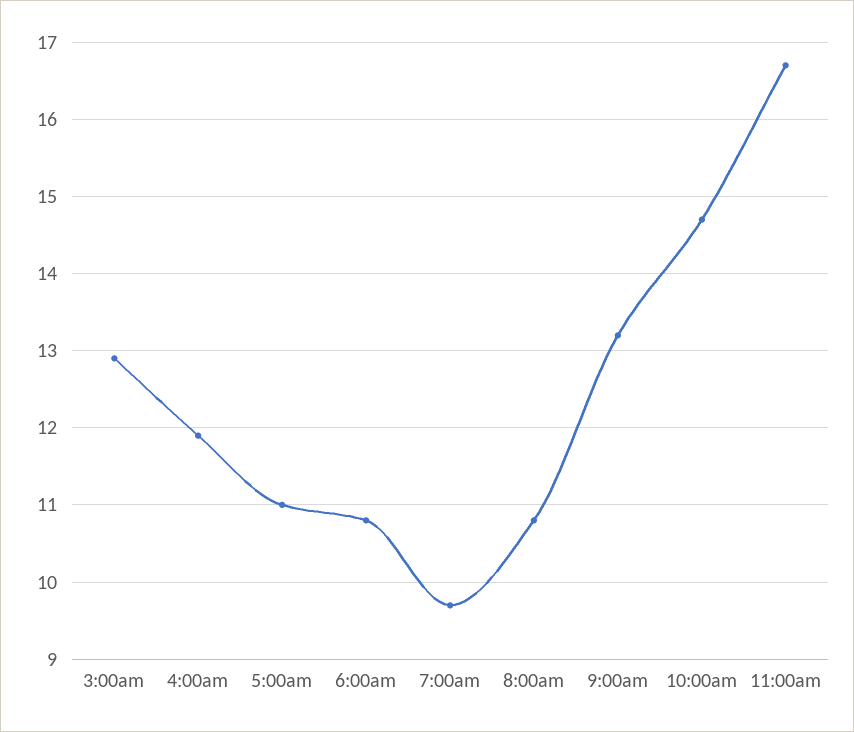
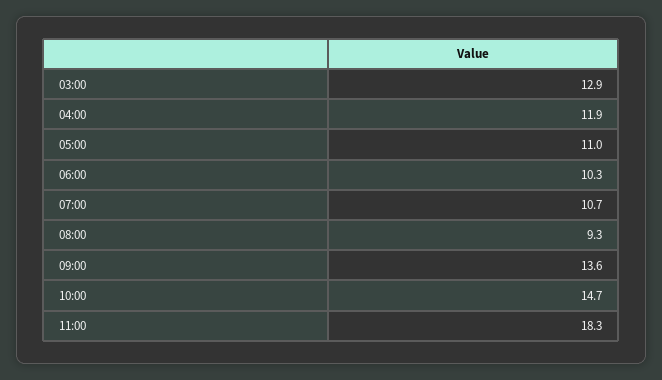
  {
    "3:00am": 12.9,
    "4:00am": 11.9,
    "5:00am": 11,
-   "6:00am": 10.8,
+   "6:00am": 10.3,
-   "7:00am": 9.7,
+   "7:00am": 10.7,
-   "8:00am": 10.8,
+   "8:00am": 9.3,
-   "9:00am": 13.2,
+   "9:00am": 13.6,
    "10:00am": 14.7,
-   "11:00am": 16.7
+   "11:00am": 18.3
  }

